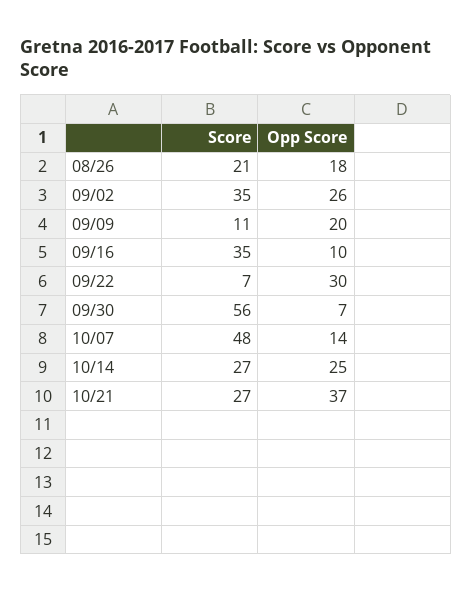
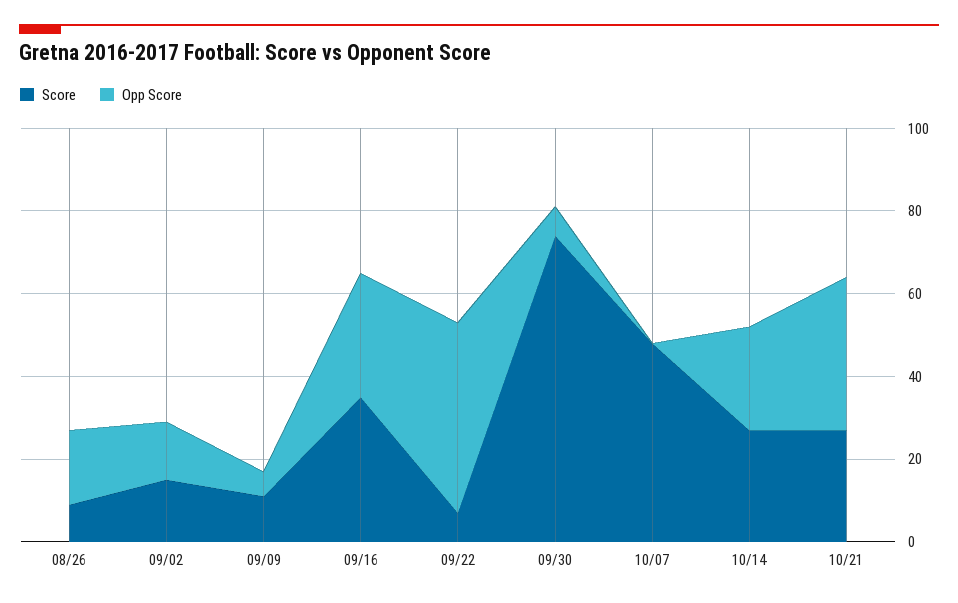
  {
    "Score": {
-     "08/26": 21,
+     "08/26": 10,
-     "09/02": 35,
+     "09/02": 15,
      "09/09": 11,
      "09/16": 35,
      "09/22": 7,
-     "09/30": 56,
+     "09/30": 75,
      "10/07": 48,
      "10/14": 27,
      "10/21": 27
    },
    "Opp Score": {
      "08/26": 18,
-     "09/02": 26,
+     "09/02": 15,
-     "09/09": 20,
+     "09/09": 5,
-     "09/16": 10,
+     "09/16": 30,
-     "09/22": 30,
+     "09/22": 45,
      "09/30": 7,
-     "10/07": 14,
+     "10/07": 0,
      "10/14": 25,
      "10/21": 37
    }
  }

